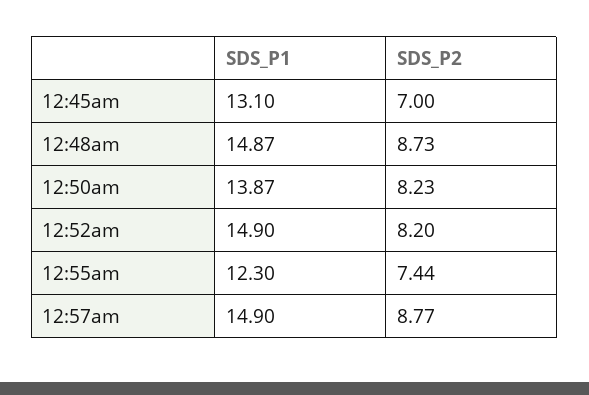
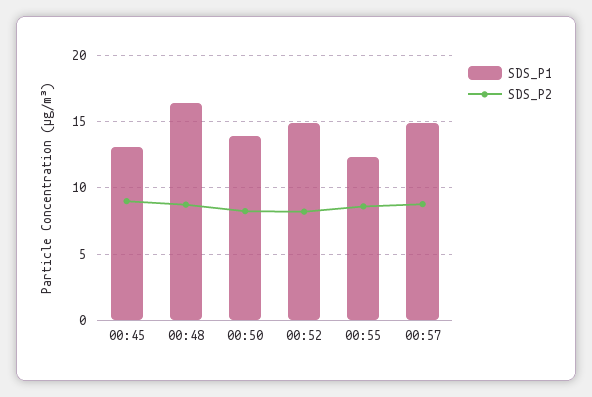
  {
    "SDS_P1": {
      "12:45am": 13.1,
-     "12:48am": 14.87,
+     "12:48am": 16.5,
      "12:50am": 13.87,
      "12:52am": 14.9,
      "12:55am": 12.3,
      "12:57am": 14.9
    },
    "SDS_P2": {
-     "12:45am": 7,
+     "12:45am": 9,
      "12:48am": 8.73,
      "12:50am": 8.23,
      "12:52am": 8.2,
-     "12:55am": 7.44,
+     "12:55am": 8.5,
      "12:57am": 8.77
    }
  }

